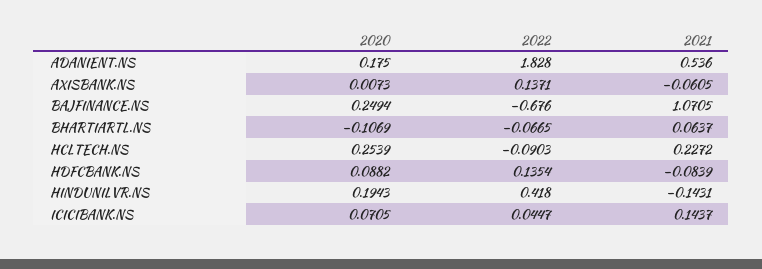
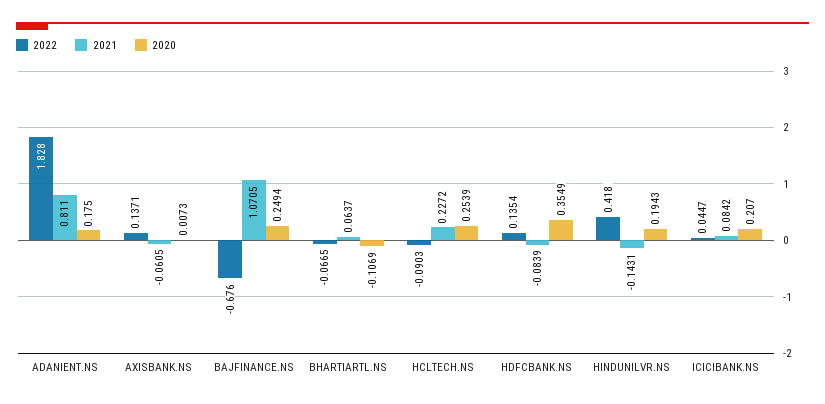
  {
    "2020": {
      "ADANIENT.NS": 0.175,
      "AXISBANK.NS": 0.0073,
      "BAJFINANCE.NS": 0.2494,
      "BHARTIARTL.NS": -0.1069,
      "HCLTECH.NS": 0.2539,
-     "HDFCBANK.NS": 0.0882,
+     "HDFCBANK.NS": 0.3549,
      "HINDUNILVR.NS": 0.1943,
-     "ICICIBANK.NS": 0.0705
+     "ICICIBANK.NS": 0.207
    },
    "2022": {
      "ADANIENT.NS": 1.828,
      "AXISBANK.NS": 0.1371,
      "BAJFINANCE.NS": -0.676,
      "BHARTIARTL.NS": -0.0665,
      "HCLTECH.NS": -0.0903,
      "HDFCBANK.NS": 0.1354,
      "HINDUNILVR.NS": 0.418,
      "ICICIBANK.NS": 0.0447
    },
    "2021": {
-     "ADANIENT.NS": 0.536,
+     "ADANIENT.NS": 0.811,
      "AXISBANK.NS": -0.0605,
      "BAJFINANCE.NS": 1.0705,
      "BHARTIARTL.NS": 0.0637,
      "HCLTECH.NS": 0.2272,
      "HDFCBANK.NS": -0.0839,
      "HINDUNILVR.NS": -0.1431,
-     "ICICIBANK.NS": 0.1437
+     "ICICIBANK.NS": 0.0842
    }
  }

